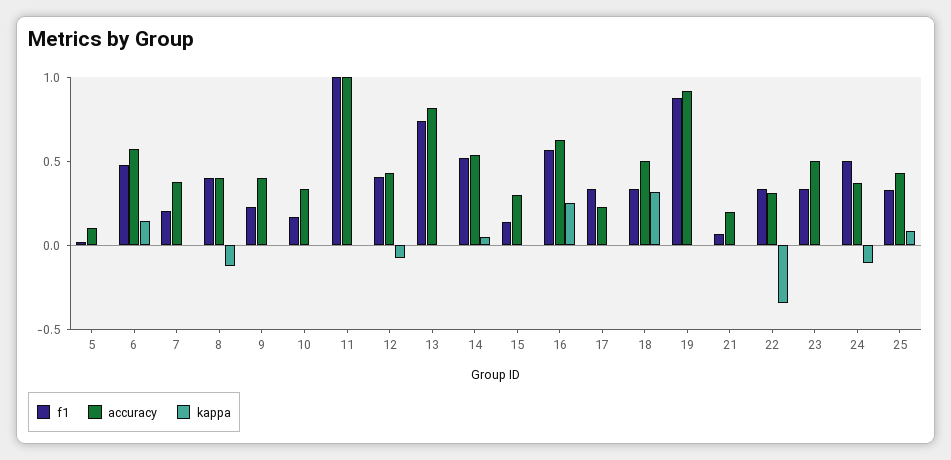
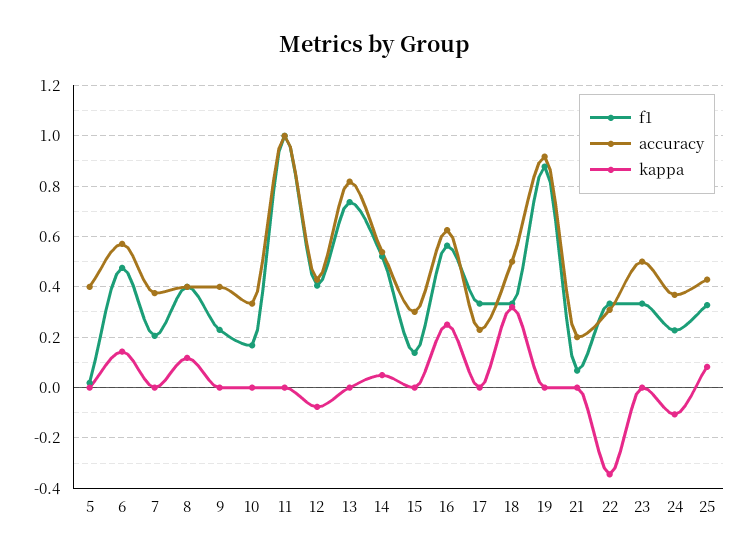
  {
    "f1": {
      "5": 0.025,
      "6": 0.475,
      "7": 0.2,
      "8": 0.4,
      "9": 0.225,
      "10": 0.175,
      "11": 1,
      "12": 0.4,
      "13": 0.725,
      "14": 0.525,
      "15": 0.15,
      "16": 0.575,
      "17": 0.325,
      "18": 0.325,
      "19": 0.875,
      "21": 0.075,
      "22": 0.325,
      "23": 0.325,
-     "24": 0.5,
+     "24": 0.225,
      "25": 0.325
    },
    "accuracy": {
-     "5": 0.1,
+     "5": 0.4,
      "6": 0.575,
      "7": 0.375,
      "8": 0.4,
      "9": 0.4,
      "10": 0.325,
      "11": 1,
      "12": 0.425,
      "13": 0.825,
      "14": 0.55,
      "15": 0.3,
      "16": 0.625,
      "17": 0.225,
      "18": 0.5,
      "19": 0.925,
      "21": 0.2,
      "22": 0.3,
      "23": 0.5,
      "24": 0.375,
      "25": 0.425
    },
    "kappa": {
      "5": 0,
      "6": 0.15,
      "7": 0,
-     "8": -0.1,
+     "8": 0.125,
      "9": 0,
      "10": 0,
      "11": 0,
      "12": -0.075,
      "13": 0,
      "14": 0.05,
      "15": 0,
      "16": 0.25,
      "17": 0,
      "18": 0.325,
      "19": 0,
      "21": 0,
      "22": -0.35,
      "23": 0,
      "24": -0.1,
      "25": 0.075
    }
  }

